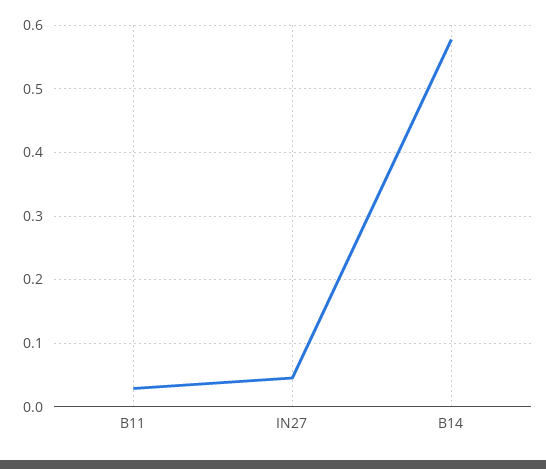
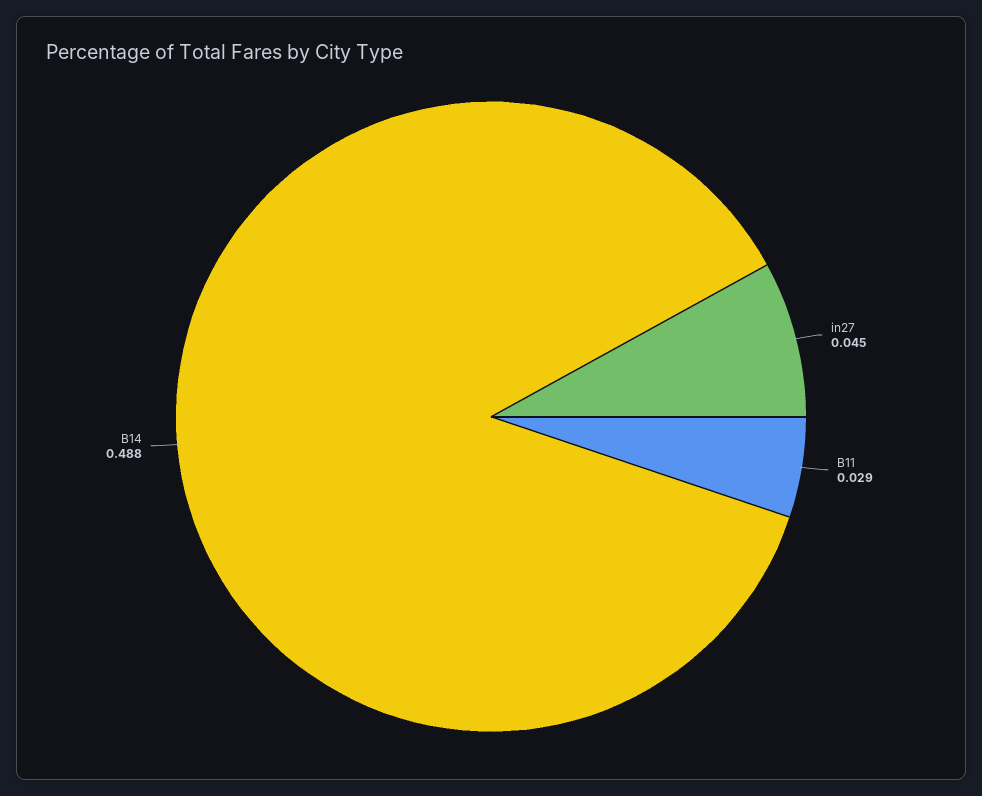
  {
    "B11": 0.029,
    "IN27": 0.045,
-   "B14": 0.58
+   "B14": 0.488
  }

